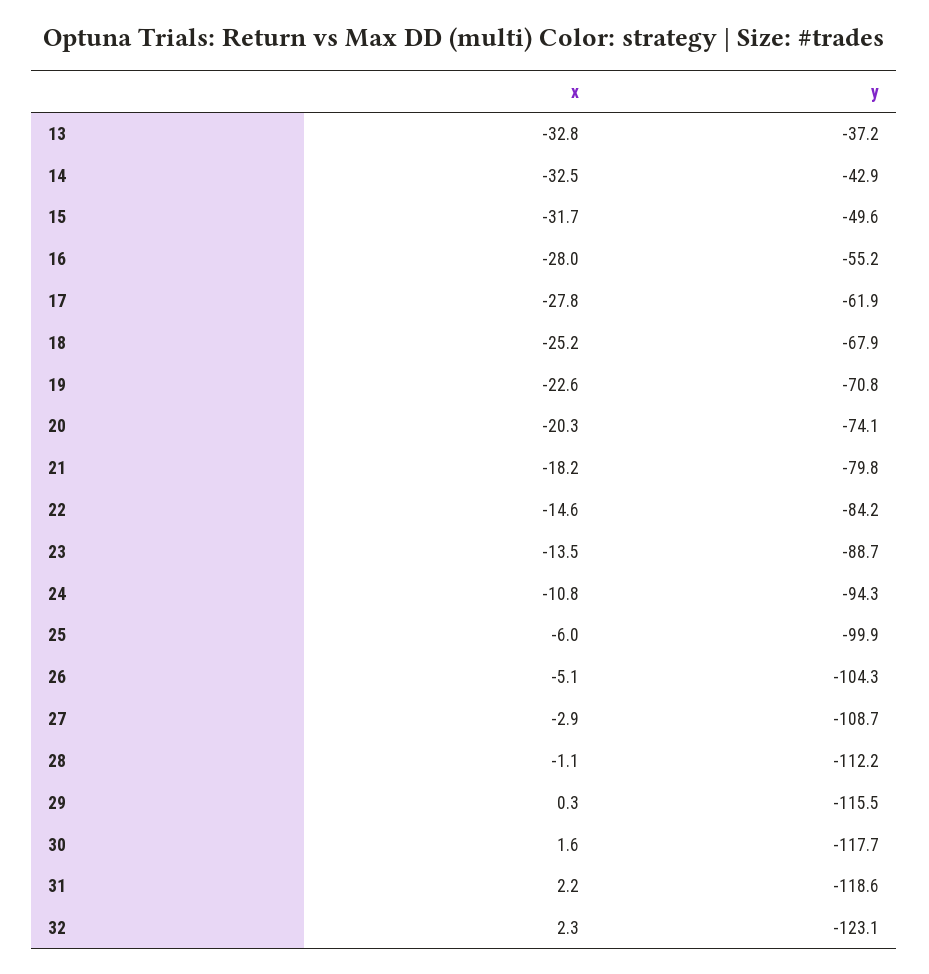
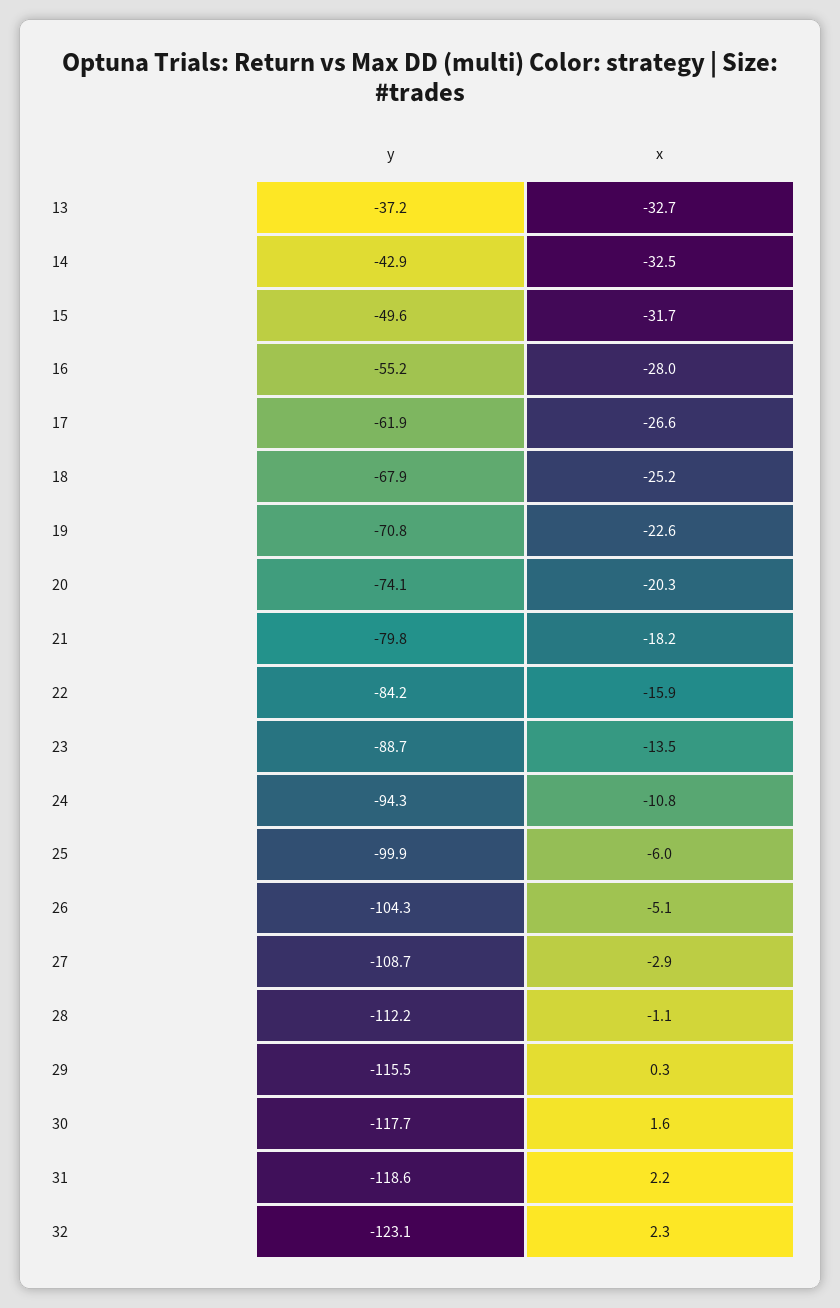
  {
    "x": {
-     "13": -32.8,
+     "13": -32.7,
      "14": -32.5,
      "15": -31.7,
      "16": -28,
-     "17": -27.8,
+     "17": -26.6,
      "18": -25.2,
      "19": -22.6,
      "20": -20.3,
      "21": -18.2,
-     "22": -14.6,
+     "22": -15.9,
      "23": -13.5,
      "24": -10.8,
      "25": -6,
      "26": -5.1,
      "27": -2.9,
      "28": -1.1,
      "29": 0.3,
      "30": 1.6,
      "31": 2.2,
      "32": 2.3
    },
    "y": {
      "13": -37.2,
      "14": -42.9,
      "15": -49.6,
      "16": -55.2,
      "17": -61.9,
      "18": -67.9,
      "19": -70.8,
      "20": -74.1,
      "21": -79.8,
      "22": -84.2,
      "23": -88.7,
      "24": -94.3,
      "25": -99.9,
      "26": -104.3,
      "27": -108.7,
      "28": -112.2,
      "29": -115.5,
      "30": -117.7,
      "31": -118.6,
      "32": -123.1
    }
  }

